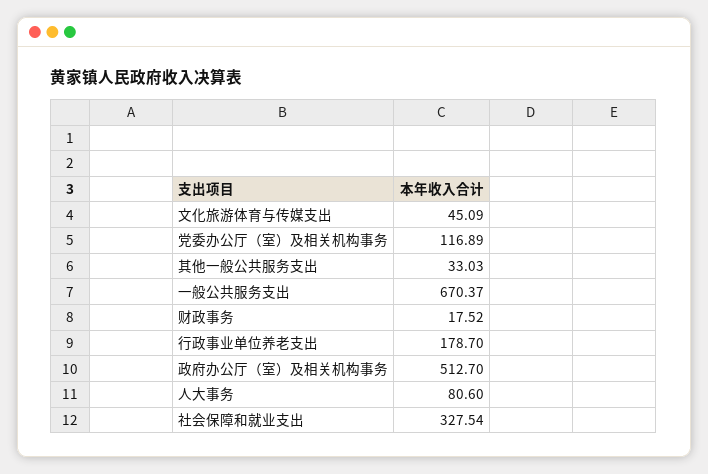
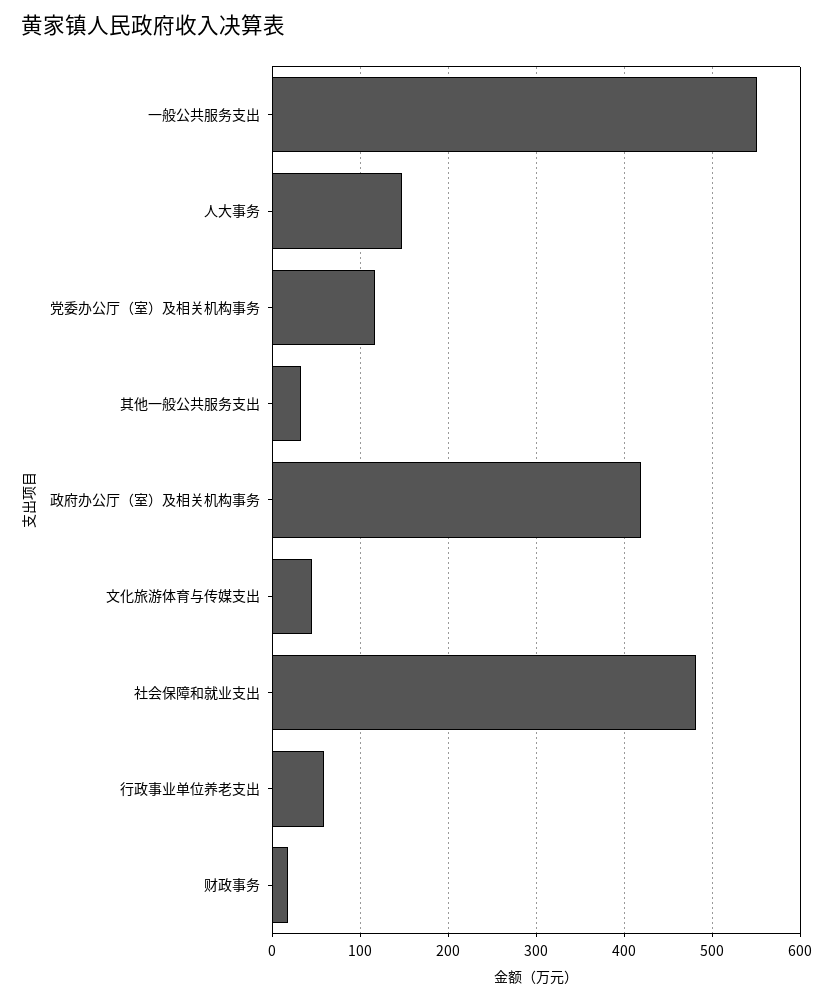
  {
    "文化旅游体育与传媒支出": 45.09,
    "党委办公厅（室）及相关机构事务": 116.89,
    "其他一般公共服务支出": 33.03,
-   "一般公共服务支出": 670.37,
+   "一般公共服务支出": 550,
    "财政事务": 17.52,
-   "行政事业单位养老支出": 178.7,
+   "行政事业单位养老支出": 60,
-   "政府办公厅（室）及相关机构事务": 512.7,
+   "政府办公厅（室）及相关机构事务": 420,
-   "人大事务": 80.6,
+   "人大事务": 150,
-   "社会保障和就业支出": 327.54
+   "社会保障和就业支出": 480
  }

